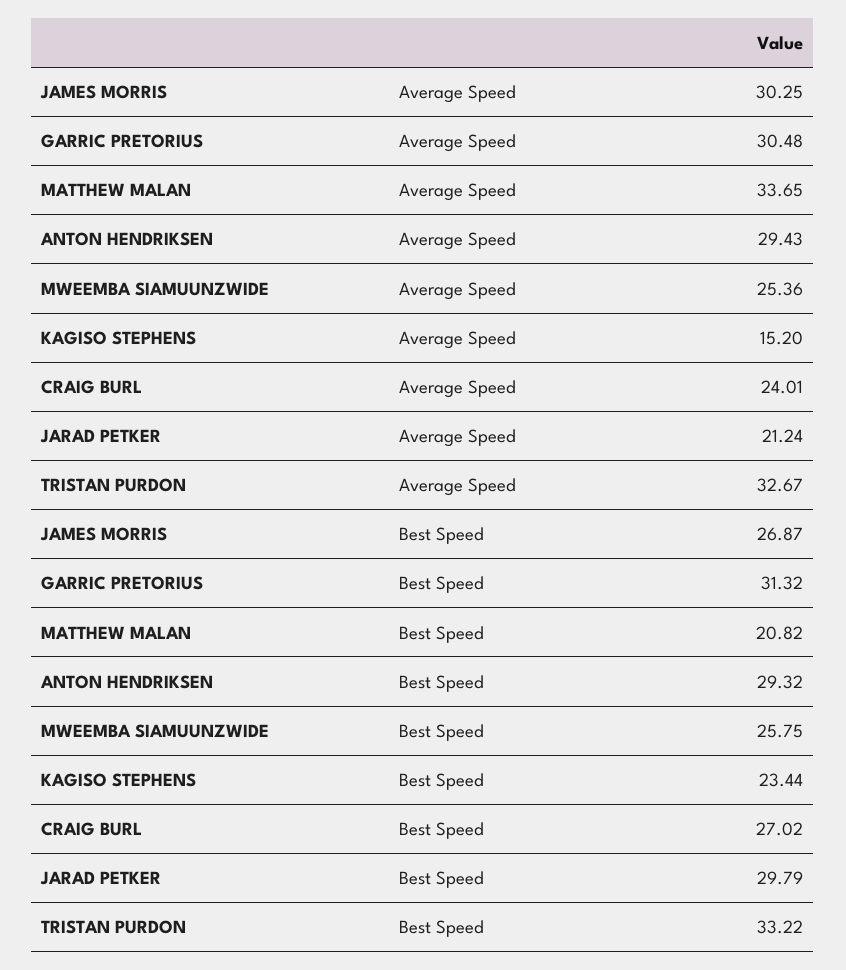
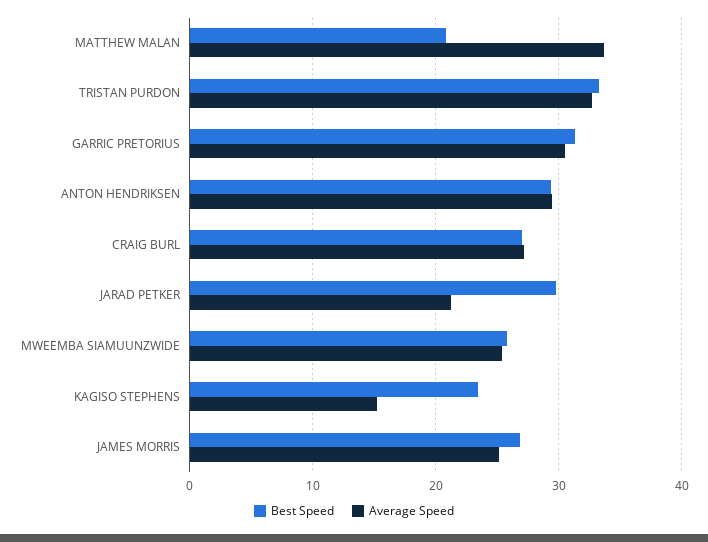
  {
    "Average Speed": {
-     "JAMES MORRIS": 30.25,
+     "JAMES MORRIS": 25,
      "GARRIC PRETORIUS": 30.48,
      "MATTHEW MALAN": 33.65,
      "ANTON HENDRIKSEN": 29.43,
      "MWEEMBA SIAMUUNZWIDE": 25.36,
      "KAGISO STEPHENS": 15.2,
-     "CRAIG BURL": 24.01,
+     "CRAIG BURL": 27,
      "JARAD PETKER": 21.24,
      "TRISTAN PURDON": 32.67
    },
    "Best Speed": {
      "JAMES MORRIS": 26.87,
      "GARRIC PRETORIUS": 31.32,
      "MATTHEW MALAN": 20.82,
      "ANTON HENDRIKSEN": 29.32,
      "MWEEMBA SIAMUUNZWIDE": 25.75,
      "KAGISO STEPHENS": 23.44,
      "CRAIG BURL": 27.02,
      "JARAD PETKER": 29.79,
      "TRISTAN PURDON": 33.22
    }
  }

